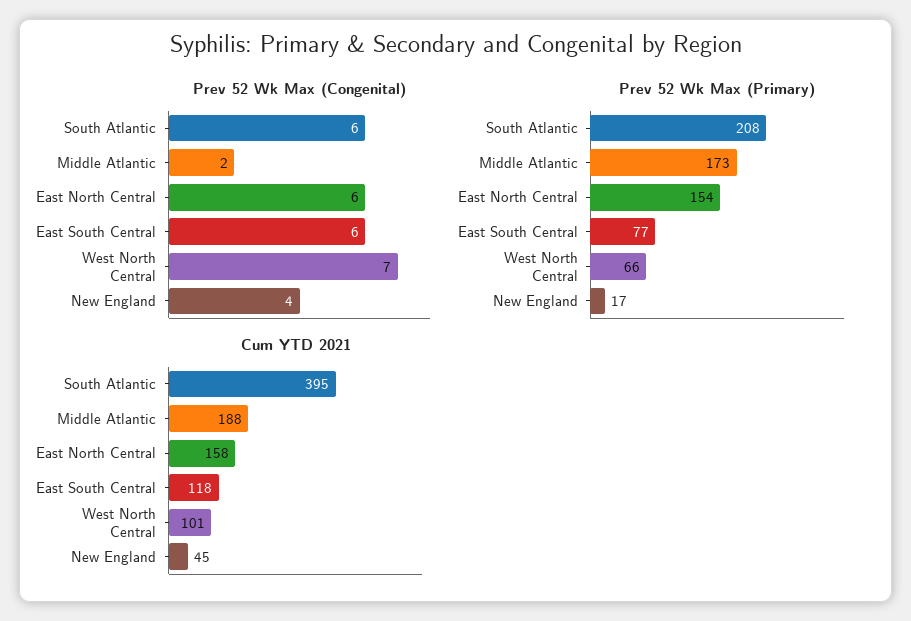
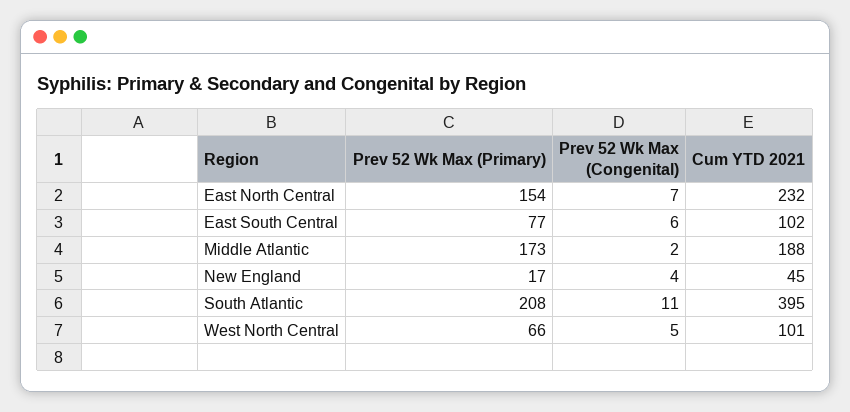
  {
    "Prev 52 Wk Max (Congenital)": {
-     "South Atlantic": 6,
+     "South Atlantic": 11,
      "Middle Atlantic": 2,
-     "East North Central": 6,
+     "East North Central": 7,
      "East South Central": 6,
-     "West North Central": 7,
+     "West North Central": 5,
      "New England": 4
    },
    "Prev 52 Wk Max (Primary)": {
      "South Atlantic": 208,
      "Middle Atlantic": 173,
      "East North Central": 154,
      "East South Central": 77,
      "West North Central": 66,
      "New England": 17
    },
    "Cum YTD 2021": {
      "South Atlantic": 395,
      "Middle Atlantic": 188,
-     "East North Central": 158,
+     "East North Central": 232,
-     "East South Central": 118,
+     "East South Central": 102,
      "West North Central": 101,
      "New England": 45
    }
  }

